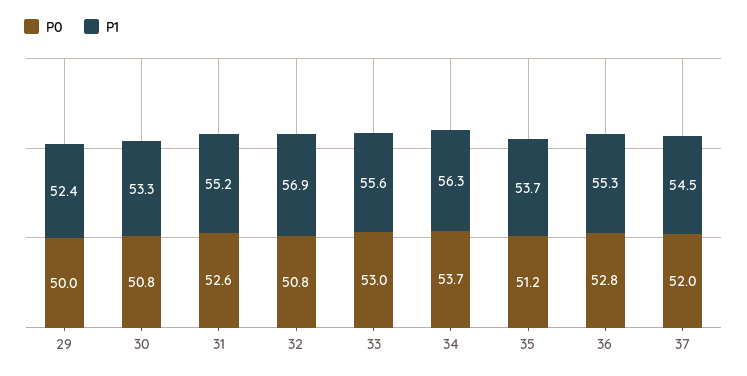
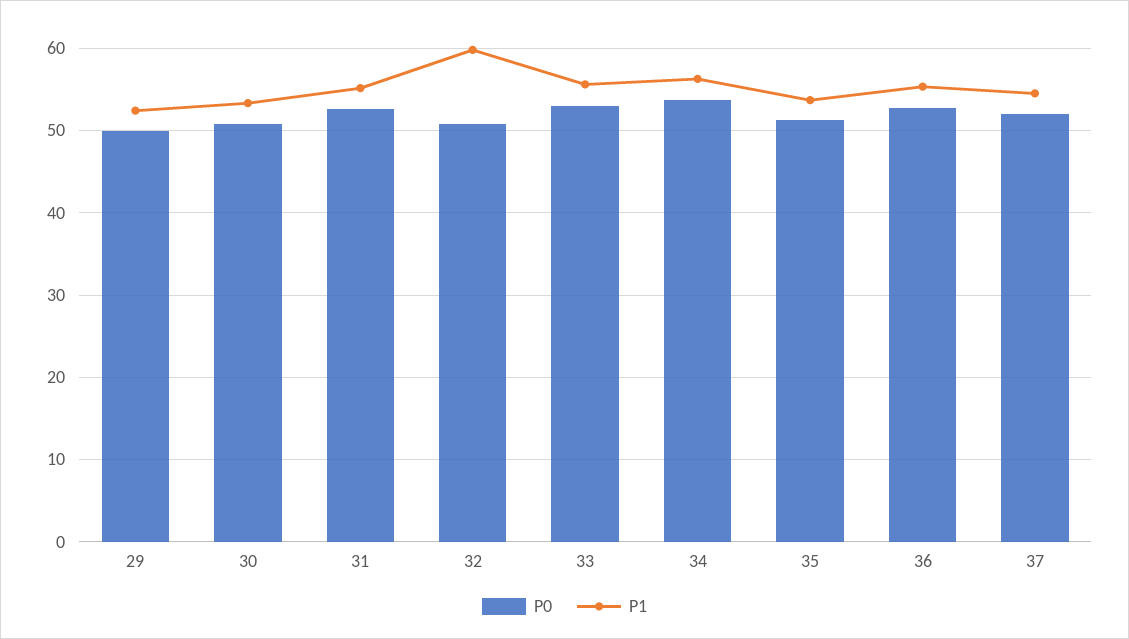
  {
    "P0": {
      "29": 50,
      "30": 50.8,
      "31": 52.6,
      "32": 50.8,
      "33": 53,
      "34": 53.7,
      "35": 51.2,
      "36": 52.8,
      "37": 52
    },
    "P1": {
      "29": 52.4,
      "30": 53.3,
      "31": 55.2,
-     "32": 56.9,
+     "32": 60,
      "33": 55.6,
      "34": 56.3,
      "35": 53.7,
      "36": 55.3,
      "37": 54.5
    }
  }

